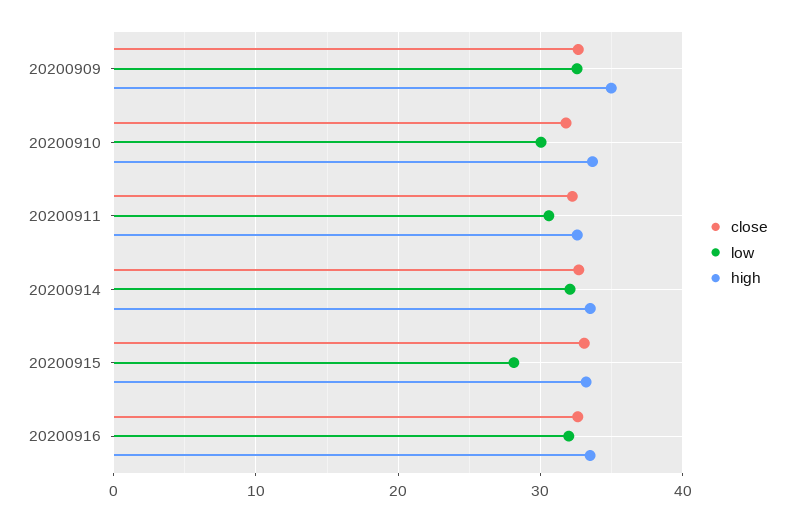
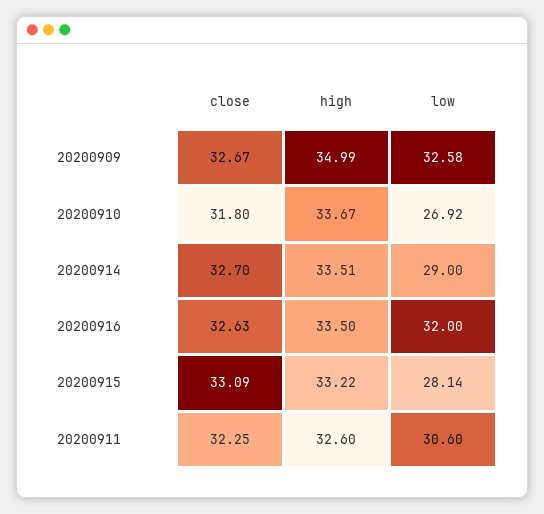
  {
    "close": {
      "20200909": 32.67,
      "20200910": 31.8,
      "20200911": 32.25,
      "20200914": 32.7,
      "20200915": 33.09,
      "20200916": 32.63
    },
    "low": {
      "20200909": 32.58,
-     "20200910": 30,
+     "20200910": 26.92,
      "20200911": 30.6,
-     "20200914": 32,
+     "20200914": 29,
      "20200915": 28.14,
      "20200916": 32
    },
    "high": {
      "20200909": 34.99,
      "20200910": 33.67,
      "20200911": 32.6,
      "20200914": 33.51,
      "20200915": 33.22,
      "20200916": 33.5
    }
  }

